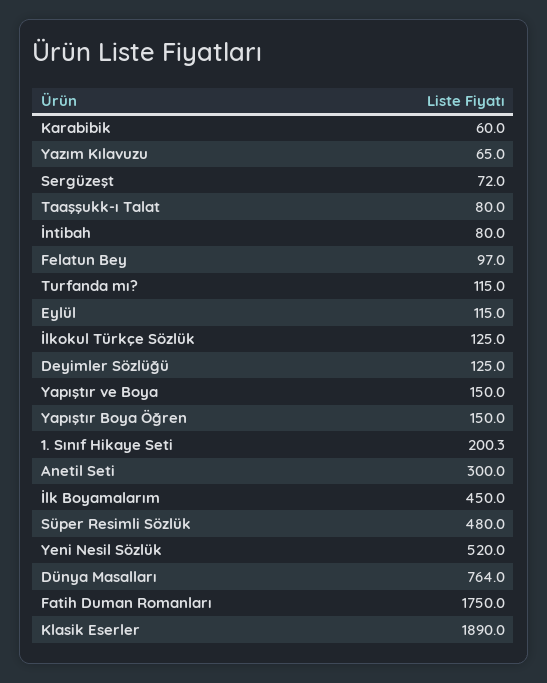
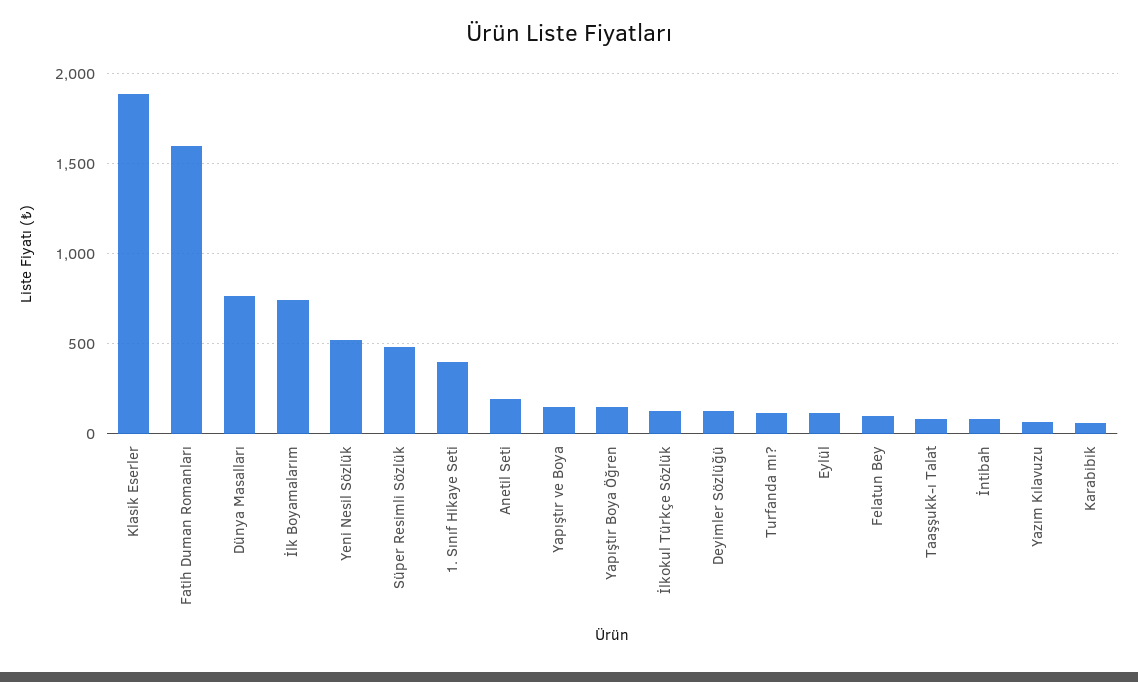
  {
    "Karabibik": 60,
    "Yazım Kılavuzu": 65,
-   "Sergüzeşt": 72,
    "Taaşşukk-ı Talat": 80,
    "İntibah": 80,
    "Felatun Bey": 97,
    "Turfanda mı?": 115,
    "Eylül": 115,
    "İlkokul Türkçe Sözlük": 125,
    "Deyimler Sözlüğü": 125,
    "Yapıştır ve Boya": 150,
    "Yapıştır Boya Öğren": 150,
-   "1. Sınıf Hikaye Seti": 200.3,
+   "1. Sınıf Hikaye Seti": 400,
-   "Anetil Seti": 300,
+   "Anetil Seti": 200,
-   "İlk Boyamalarım": 450,
+   "İlk Boyamalarım": 750,
    "Süper Resimli Sözlük": 480,
    "Yeni Nesil Sözlük": 520,
    "Dünya Masalları": 764,
-   "Fatih Duman Romanları": 1750,
+   "Fatih Duman Romanları": 1600,
    "Klasik Eserler": 1890
  }

